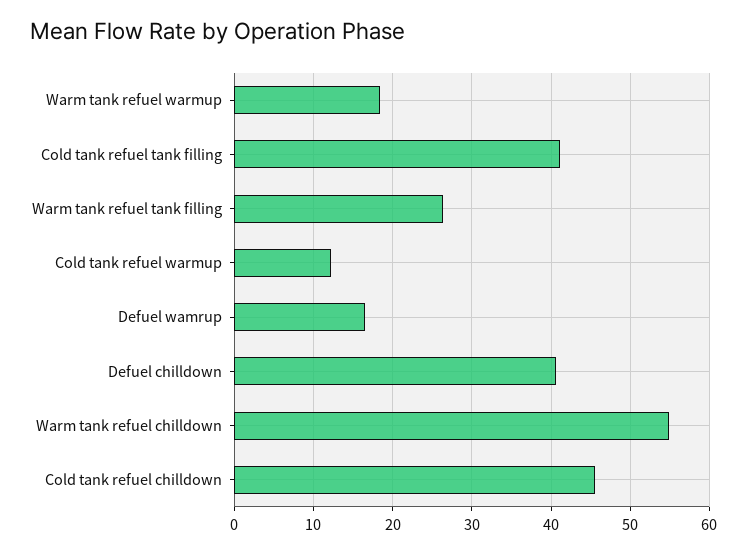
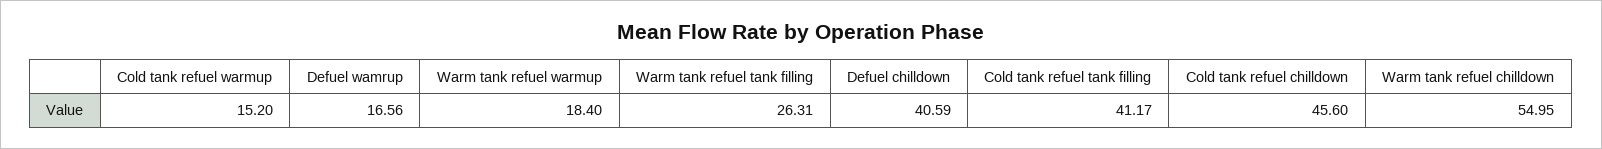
  {
    "Warm tank refuel warmup": 18.4,
    "Cold tank refuel tank filling": 41.17,
    "Warm tank refuel tank filling": 26.31,
-   "Cold tank refuel warmup": 12,
+   "Cold tank refuel warmup": 15.2,
    "Defuel wamrup": 16.56,
    "Defuel chilldown": 40.59,
    "Warm tank refuel chilldown": 54.95,
    "Cold tank refuel chilldown": 45.6
  }

